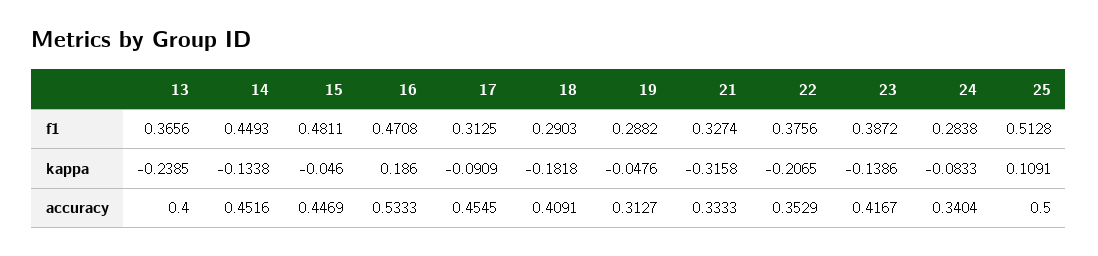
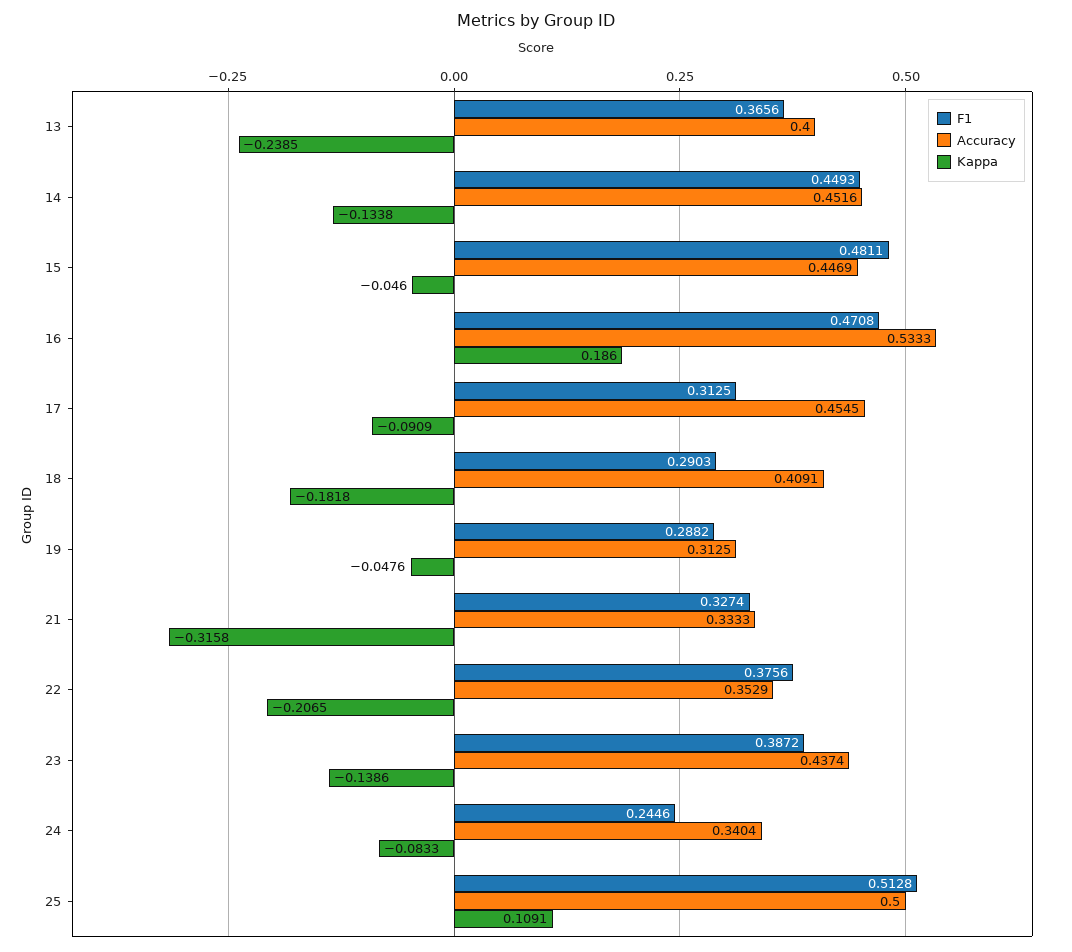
  {
    "f1": {
      "13": 0.3656,
      "14": 0.4493,
      "15": 0.4811,
      "16": 0.4708,
      "17": 0.3125,
      "18": 0.2903,
      "19": 0.2882,
      "21": 0.3274,
      "22": 0.3756,
      "23": 0.3872,
-     "24": 0.2838,
+     "24": 0.2446,
      "25": 0.5128
    },
    "kappa": {
      "13": -0.2385,
      "14": -0.1338,
      "15": -0.046,
      "16": 0.186,
      "17": -0.0909,
      "18": -0.1818,
      "19": -0.0476,
      "21": -0.3158,
      "22": -0.2065,
      "23": -0.1386,
      "24": -0.0833,
      "25": 0.1091
    },
    "accuracy": {
      "13": 0.4,
      "14": 0.4516,
      "15": 0.4469,
      "16": 0.5333,
      "17": 0.4545,
      "18": 0.4091,
-     "19": 0.3127,
+     "19": 0.3125,
      "21": 0.3333,
      "22": 0.3529,
-     "23": 0.4167,
+     "23": 0.4374,
      "24": 0.3404,
      "25": 0.5
    }
  }

